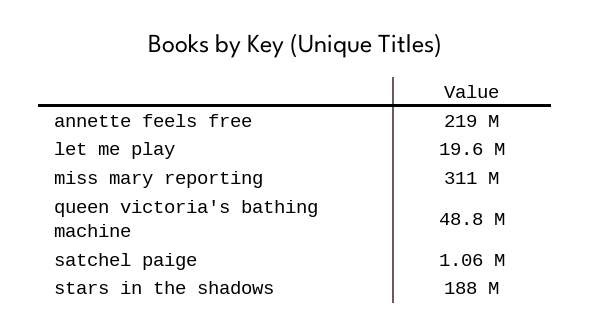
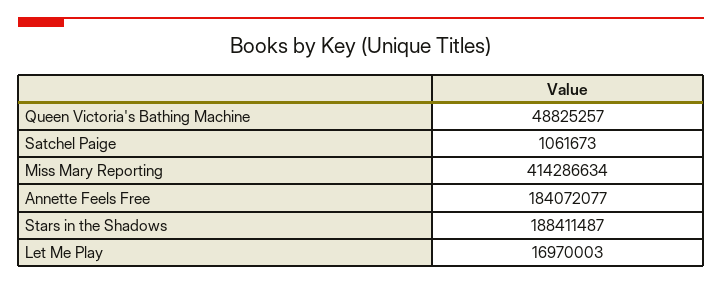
  {
-   "annette feels free": 219000000,
+   "annette feels free": 184072077,
-   "let me play": 19600000,
+   "let me play": 16970003,
-   "miss mary reporting": 311000000,
+   "miss mary reporting": 414286634,
    "queen victoria's bathing machine": 48825257,
    "satchel paige": 1061673,
    "stars in the shadows": 188411487
  }

